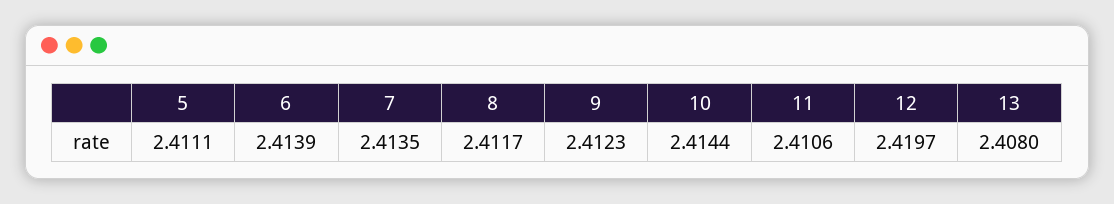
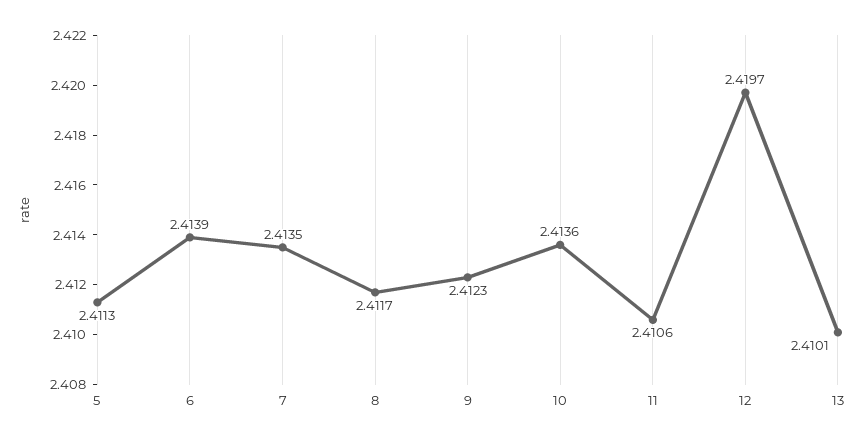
  {
-   "5": 2.4111,
+   "5": 2.4113,
    "6": 2.4139,
    "7": 2.4135,
    "8": 2.4117,
    "9": 2.4123,
-   "10": 2.4144,
+   "10": 2.4136,
    "11": 2.4106,
    "12": 2.4197,
-   "13": 2.408
+   "13": 2.4101
  }

